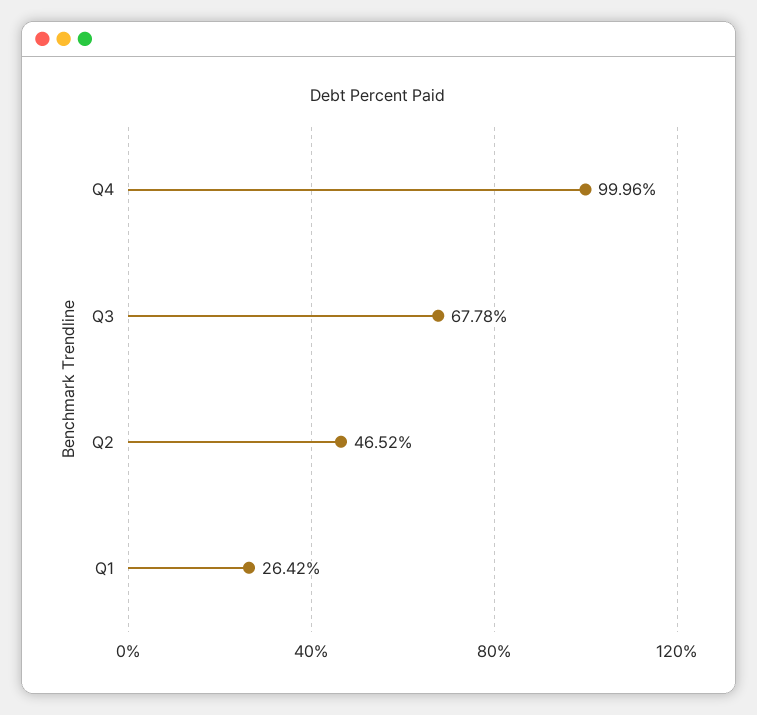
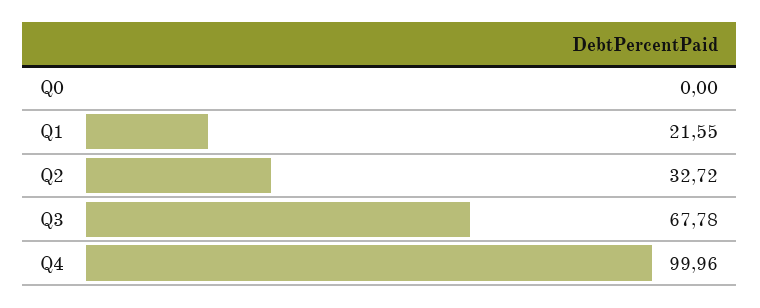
  {
    "Q4": 99.96,
    "Q3": 67.78,
-   "Q2": 46.52,
+   "Q2": 32.72,
-   "Q1": 26.42
+   "Q1": 21.55,
+   "Q0": 0
  }

